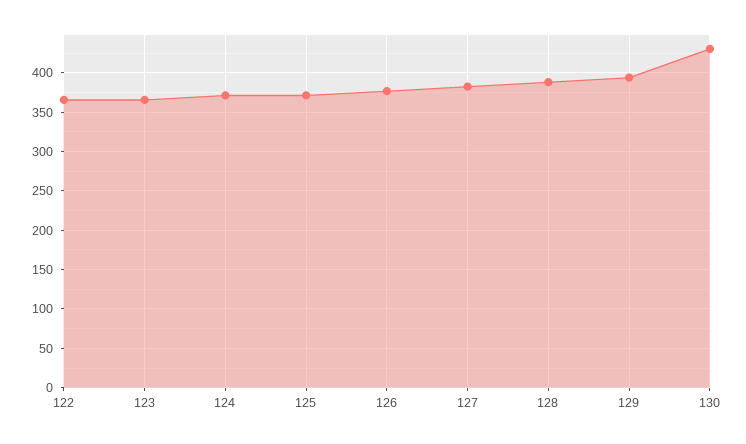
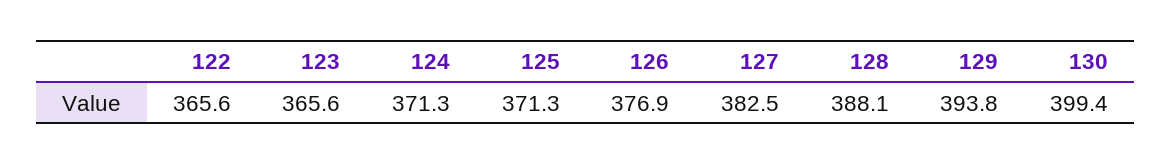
  {
    "122": 365.6,
    "123": 365.6,
    "124": 371.3,
    "125": 371.3,
    "126": 376.9,
    "127": 382.5,
    "128": 388.1,
    "129": 393.8,
-   "130": 430
+   "130": 399.4
  }

